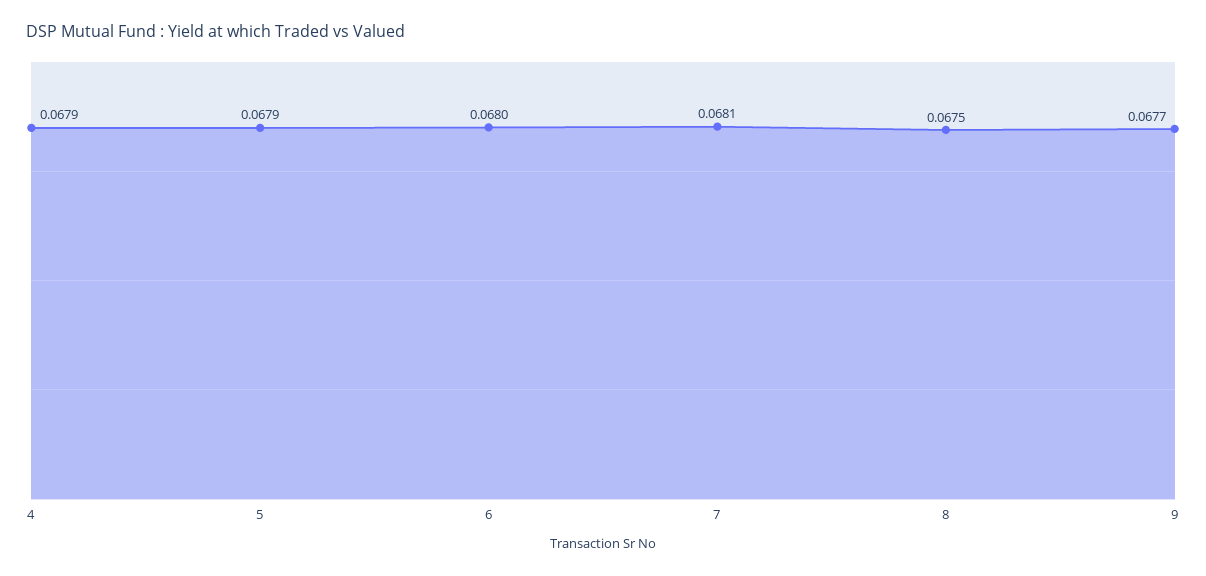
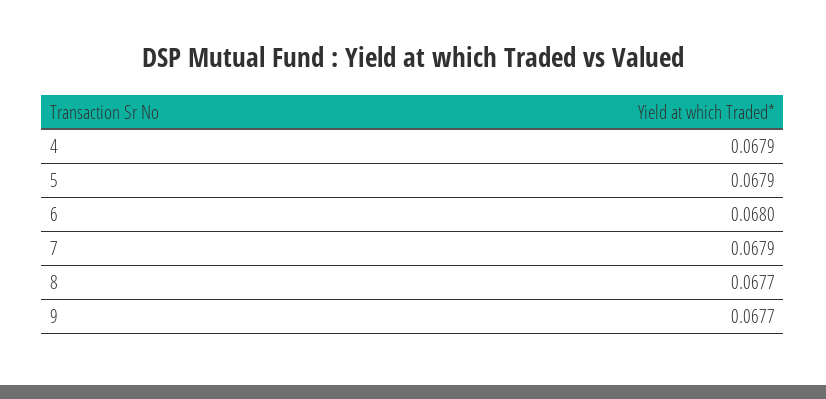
  {
    "4": 0.0679,
    "5": 0.0679,
    "6": 0.068,
-   "7": 0.0681,
+   "7": 0.0679,
-   "8": 0.0675,
+   "8": 0.0677,
    "9": 0.0677
  }

